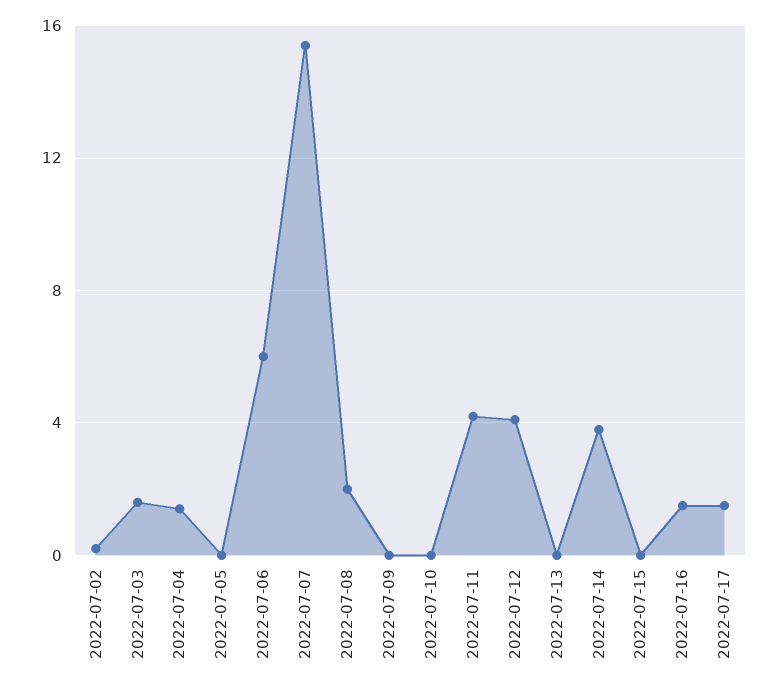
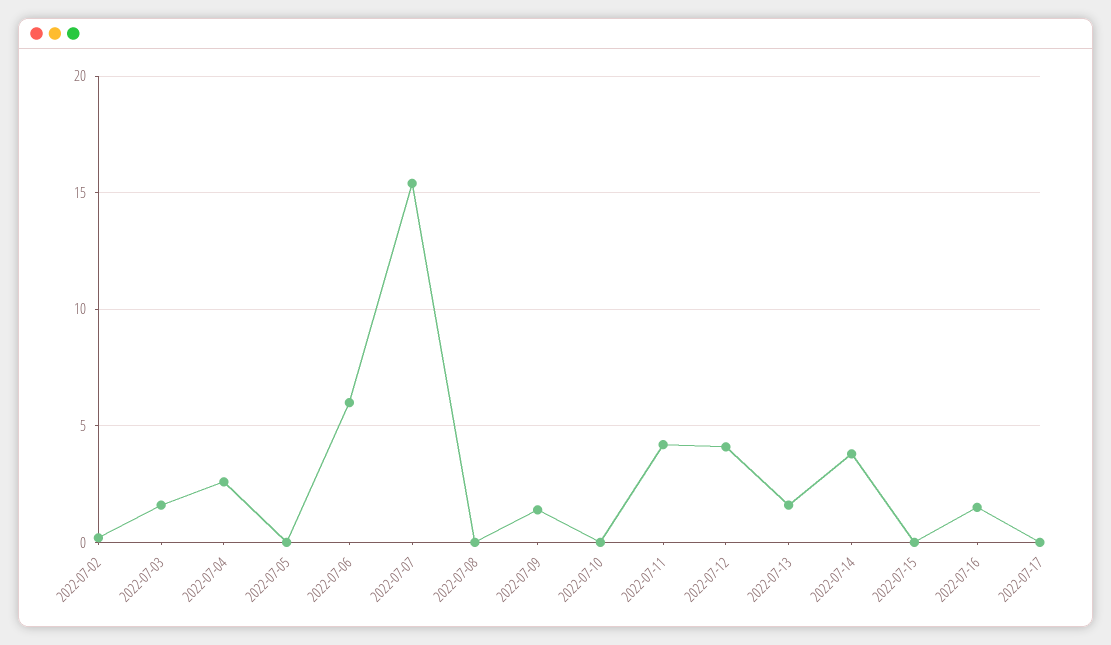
  {
    "2022-07-02": 0,
    "2022-07-03": 1.5,
-   "2022-07-04": 1.5,
+   "2022-07-04": 2.5,
    "2022-07-05": 0,
    "2022-07-06": 6,
    "2022-07-07": 15.5,
-   "2022-07-08": 2,
+   "2022-07-08": 0,
-   "2022-07-09": 0,
+   "2022-07-09": 1.5,
    "2022-07-10": 0,
    "2022-07-11": 4,
    "2022-07-12": 4,
-   "2022-07-13": 0,
+   "2022-07-13": 1.5,
    "2022-07-14": 4,
    "2022-07-15": 0,
    "2022-07-16": 1.5,
-   "2022-07-17": 1.5
+   "2022-07-17": 0
  }

